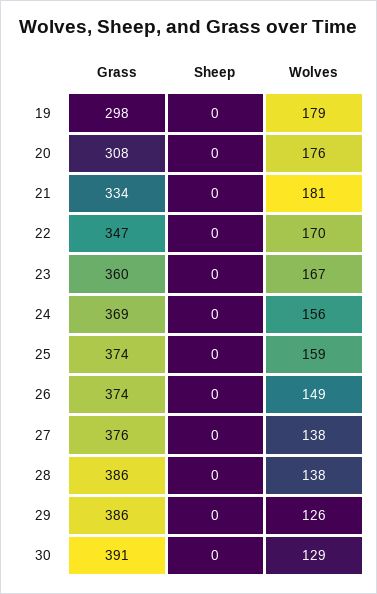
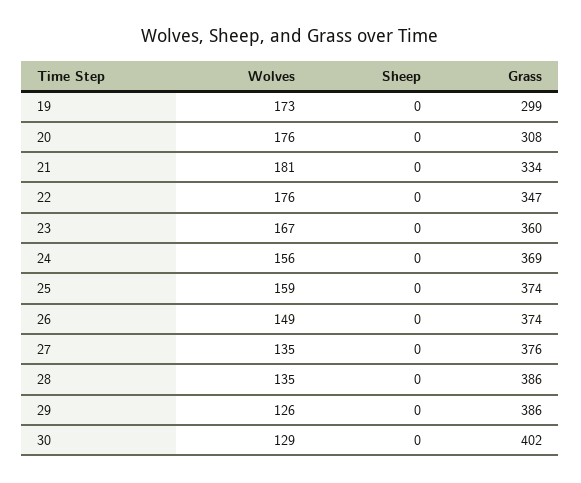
  {
    "Grass": {
-     "19": 298,
+     "19": 299,
      "20": 308,
      "21": 334,
      "22": 347,
      "23": 360,
      "24": 369,
      "25": 374,
      "26": 374,
      "27": 376,
      "28": 386,
      "29": 386,
-     "30": 391
+     "30": 402
    },
    "Sheep": {
      "19": 0,
      "20": 0,
      "21": 0,
      "22": 0,
      "23": 0,
      "24": 0,
      "25": 0,
      "26": 0,
      "27": 0,
      "28": 0,
      "29": 0,
      "30": 0
    },
    "Wolves": {
-     "19": 179,
+     "19": 173,
      "20": 176,
      "21": 181,
-     "22": 170,
+     "22": 176,
      "23": 167,
      "24": 156,
      "25": 159,
      "26": 149,
-     "27": 138,
+     "27": 135,
-     "28": 138,
+     "28": 135,
      "29": 126,
      "30": 129
    }
  }

